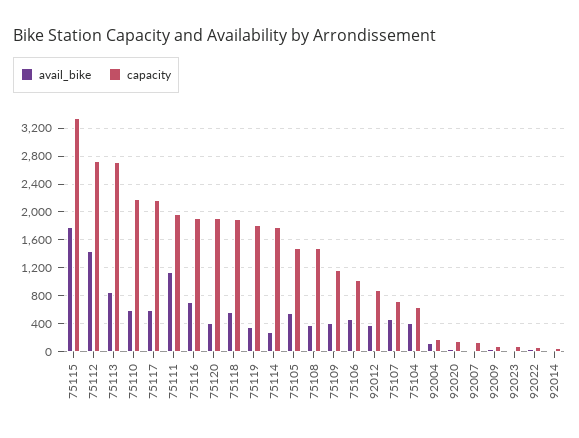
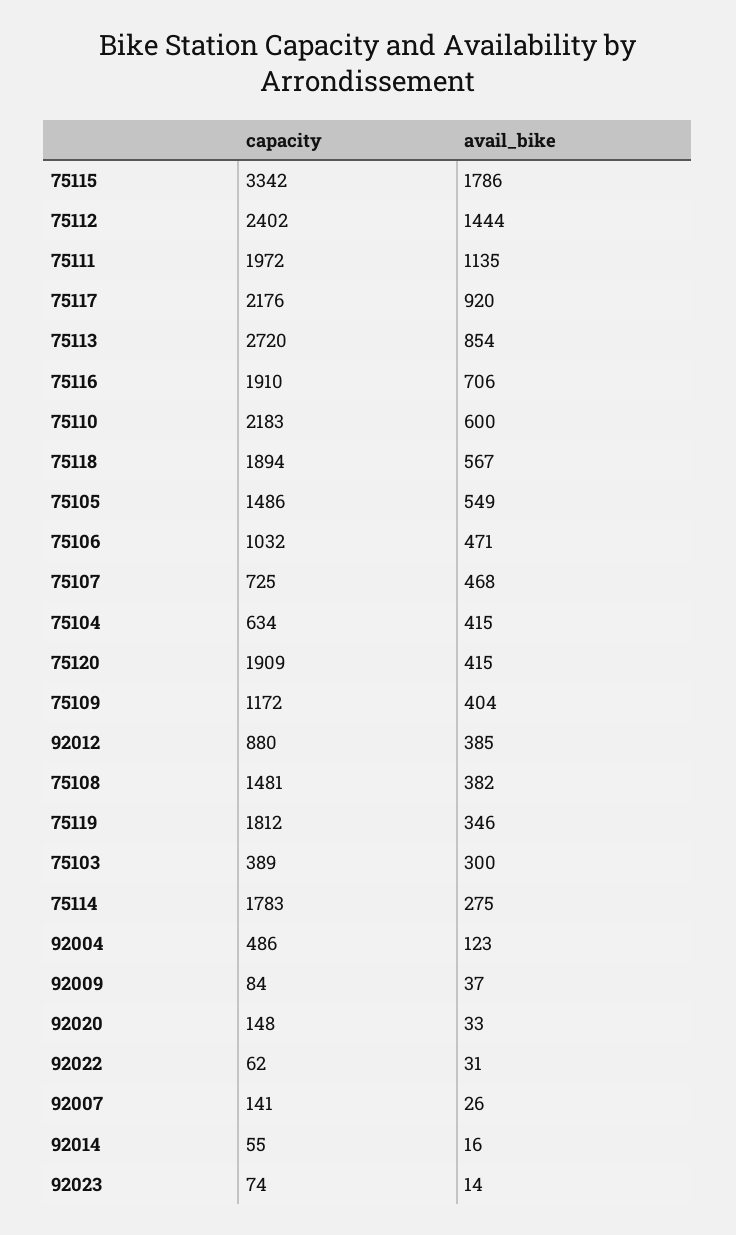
  {
    "avail_bike": {
      "75115": 1786,
      "75112": 1444,
      "75113": 854,
      "75110": 600,
-     "75117": 600,
+     "75117": 920,
      "75111": 1135,
      "75116": 706,
      "75120": 415,
      "75118": 567,
      "75119": 346,
      "75114": 275,
      "75105": 549,
      "75108": 382,
      "75109": 404,
      "75106": 471,
      "92012": 385,
      "75107": 468,
      "75104": 415,
      "92004": 123,
      "92020": 33,
      "92007": 26,
      "92009": 37,
      "92023": 14,
      "92022": 31,
-     "92014": 16
+     "92014": 16,
+     "75103": 300
    },
    "capacity": {
      "75115": 3342,
-     "75112": 2700,
+     "75112": 2402,
      "75113": 2720,
      "75110": 2183,
      "75117": 2176,
      "75111": 1972,
      "75116": 1910,
      "75120": 1909,
      "75118": 1894,
      "75119": 1812,
      "75114": 1783,
      "75105": 1486,
      "75108": 1481,
      "75109": 1172,
      "75106": 1032,
      "92012": 880,
      "75107": 725,
      "75104": 634,
-     "92004": 200,
+     "92004": 486,
      "92020": 148,
      "92007": 141,
      "92009": 84,
      "92023": 74,
      "92022": 62,
-     "92014": 55
+     "92014": 55,
+     "75103": 389
    }
  }

